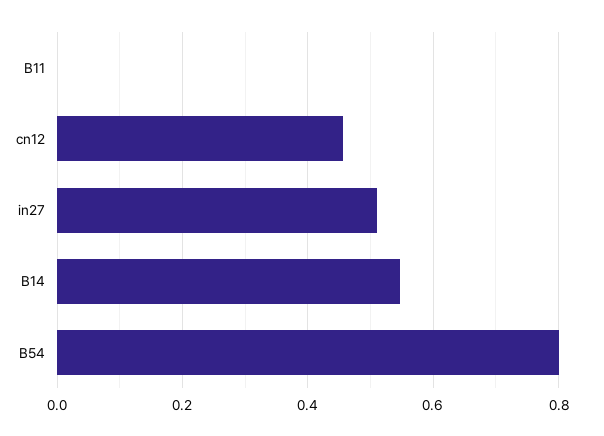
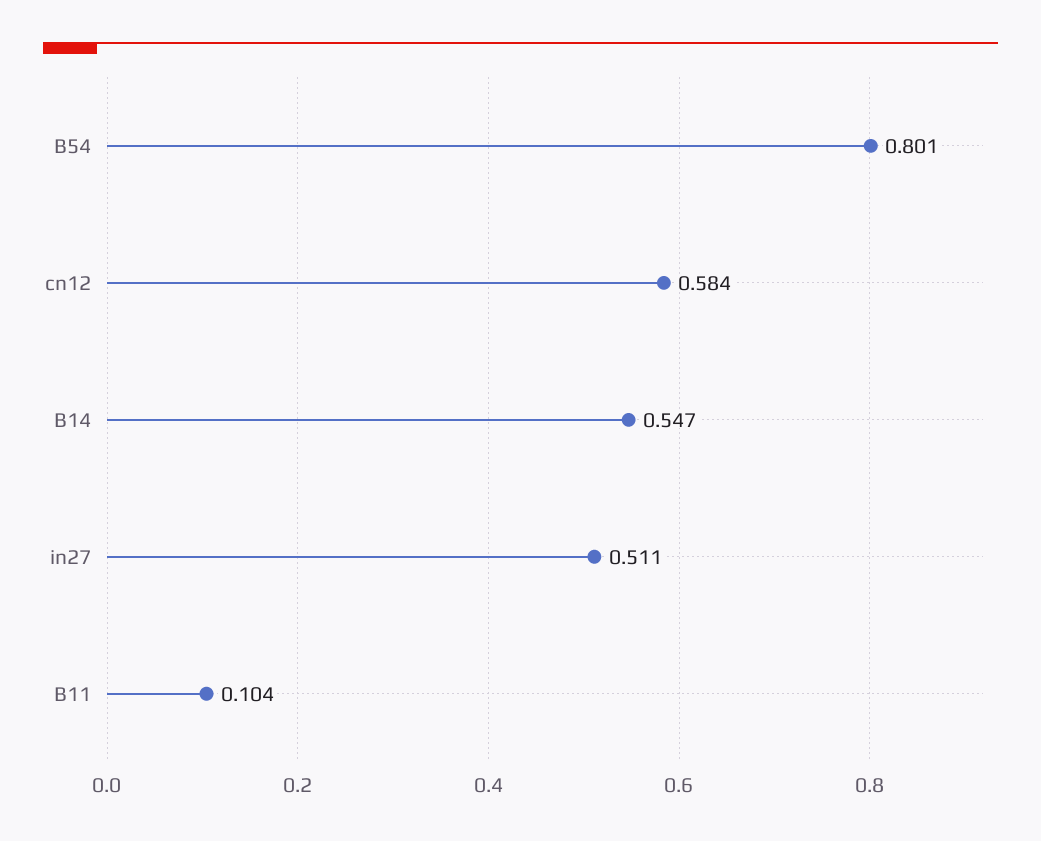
  {
-   "B11": 0,
+   "B11": 0.104,
-   "cn12": 0.46,
+   "cn12": 0.584,
    "in27": 0.511,
    "B14": 0.547,
    "B54": 0.801
  }

